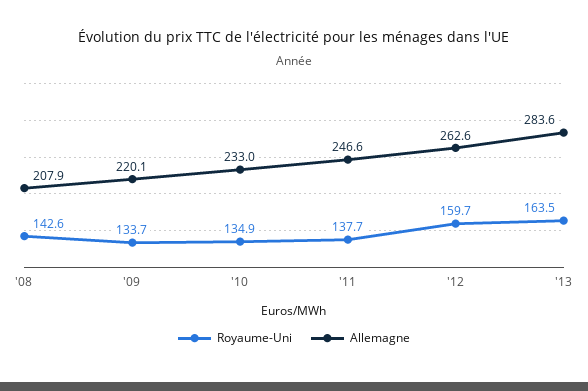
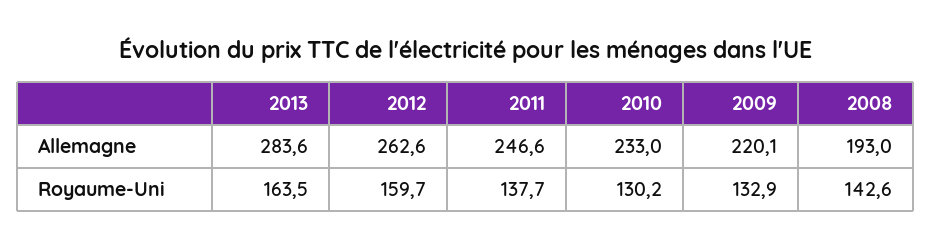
  {
    "Royaume-Uni": {
      "'08": 142.6,
-     "'09": 133.7,
+     "'09": 132.9,
-     "'10": 134.9,
+     "'10": 130.2,
      "'11": 137.7,
      "'12": 159.7,
      "'13": 163.5
    },
    "Allemagne": {
-     "'08": 207.9,
+     "'08": 193,
      "'09": 220.1,
      "'10": 233,
      "'11": 246.6,
      "'12": 262.6,
      "'13": 283.6
    }
  }

